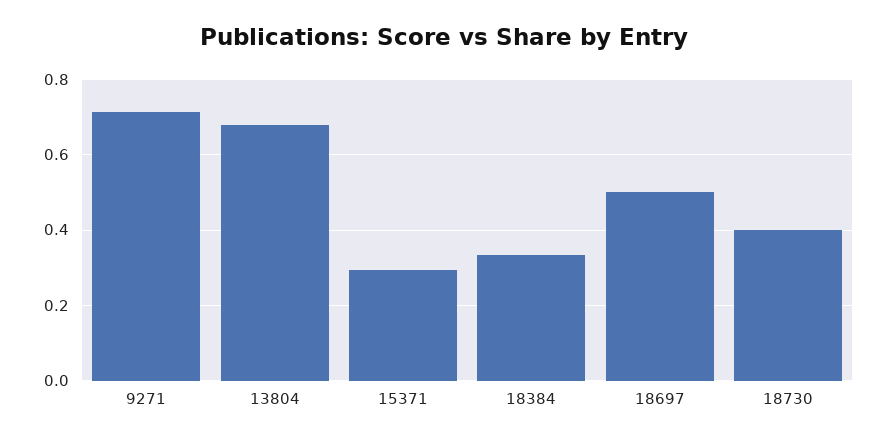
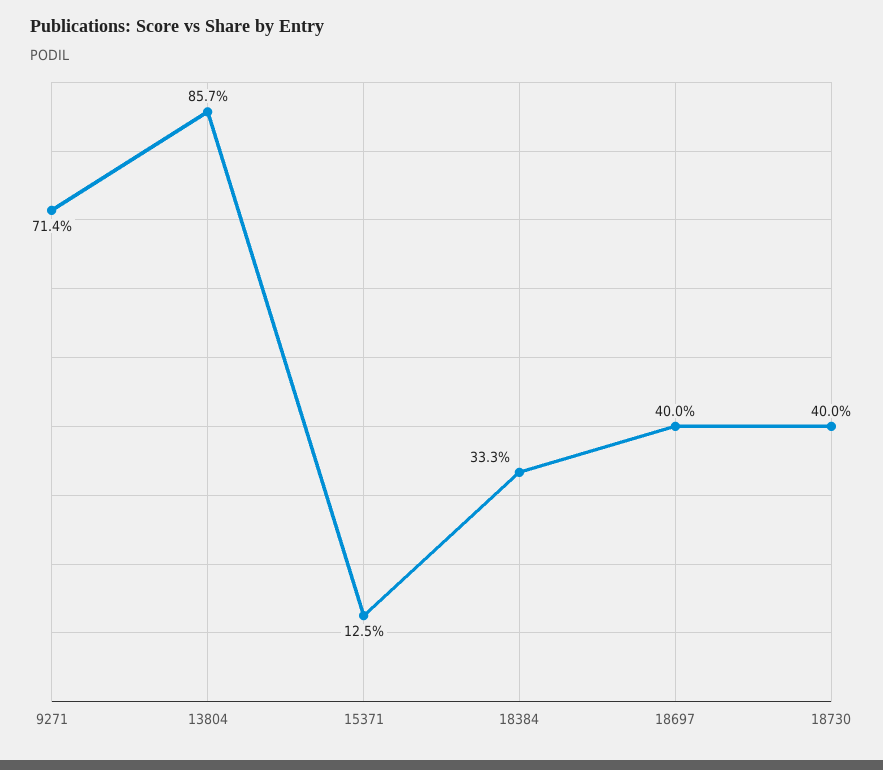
  {
    "9271": 0.714,
-   "13804": 0.68,
+   "13804": 0.857,
-   "15371": 0.3,
+   "15371": 0.125,
    "18384": 0.333,
-   "18697": 0.5,
+   "18697": 0.4,
    "18730": 0.4
  }

